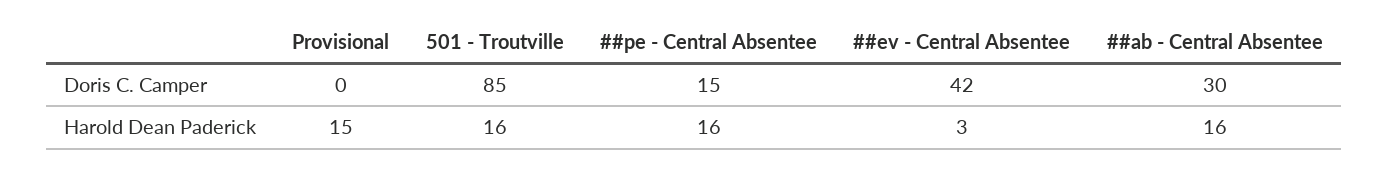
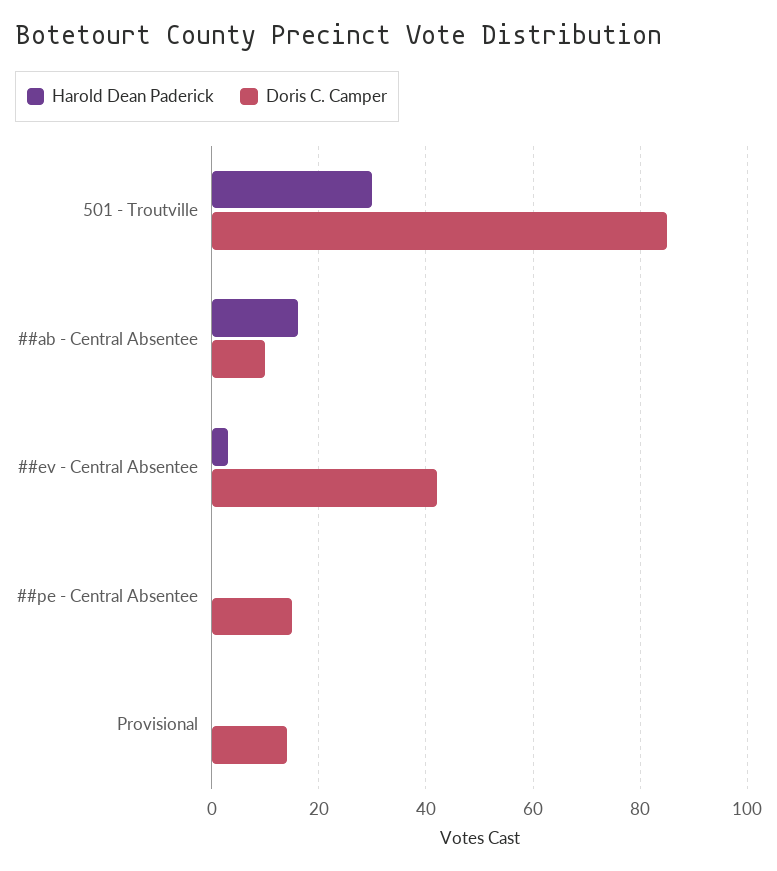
  {
    "Doris C. Camper": {
-     "Provisional": 0,
+     "Provisional": 15,
      "501 - Troutville": 85,
      "##pe - Central Absentee": 15,
      "##ev - Central Absentee": 42,
-     "##ab - Central Absentee": 30
+     "##ab - Central Absentee": 10
    },
    "Harold Dean Paderick": {
-     "Provisional": 15,
+     "Provisional": 0,
-     "501 - Troutville": 16,
+     "501 - Troutville": 30,
-     "##pe - Central Absentee": 16,
+     "##pe - Central Absentee": 0,
      "##ev - Central Absentee": 3,
      "##ab - Central Absentee": 16
    }
  }

